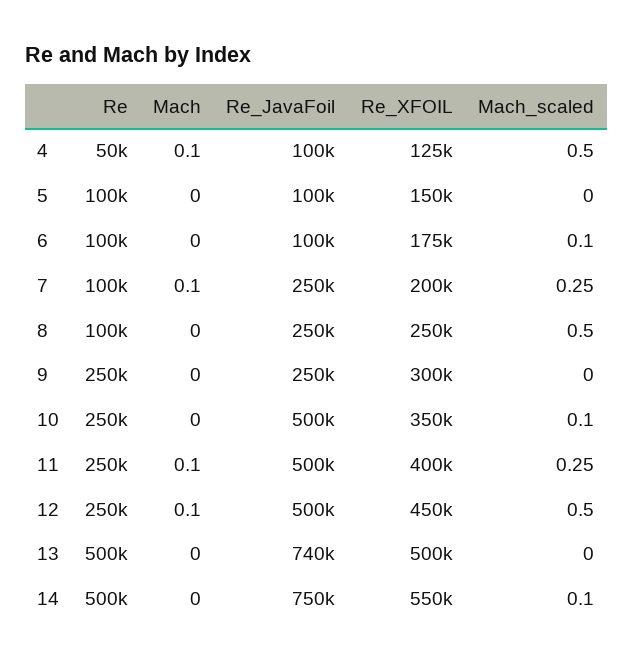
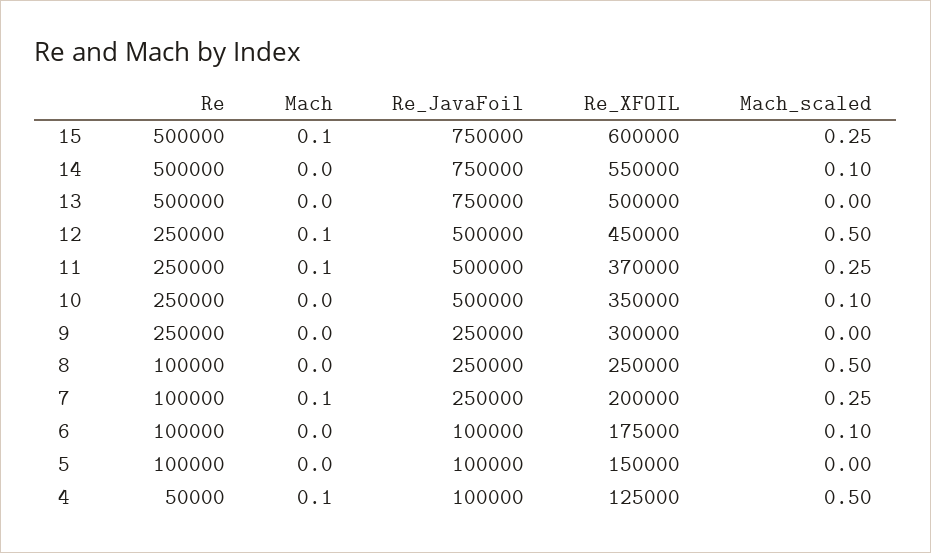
  {
    "Re": {
      "4": 50000,
      "5": 100000,
      "6": 100000,
      "7": 100000,
      "8": 100000,
      "9": 250000,
      "10": 250000,
      "11": 250000,
      "12": 250000,
      "13": 500000,
-     "14": 500000
+     "14": 500000,
+     "15": 500000
    },
    "Mach": {
      "4": 0.1,
      "5": 0,
      "6": 0,
      "7": 0.1,
      "8": 0,
      "9": 0,
      "10": 0,
      "11": 0.1,
      "12": 0.1,
      "13": 0,
-     "14": 0
+     "14": 0,
+     "15": 0.1
    },
    "Re_JavaFoil": {
      "4": 100000,
      "5": 100000,
      "6": 100000,
      "7": 250000,
      "8": 250000,
      "9": 250000,
      "10": 500000,
      "11": 500000,
      "12": 500000,
-     "13": 740000,
+     "13": 750000,
-     "14": 750000
+     "14": 750000,
+     "15": 750000
    },
    "Re_XFOIL": {
      "4": 125000,
      "5": 150000,
      "6": 175000,
      "7": 200000,
      "8": 250000,
      "9": 300000,
      "10": 350000,
-     "11": 400000,
+     "11": 370000,
      "12": 450000,
      "13": 500000,
-     "14": 550000
+     "14": 550000,
+     "15": 600000
    },
    "Mach_scaled": {
      "4": 0.5,
      "5": 0,
      "6": 0.1,
      "7": 0.25,
      "8": 0.5,
      "9": 0,
      "10": 0.1,
      "11": 0.25,
      "12": 0.5,
      "13": 0,
-     "14": 0.1
+     "14": 0.1,
+     "15": 0.25
    }
  }

